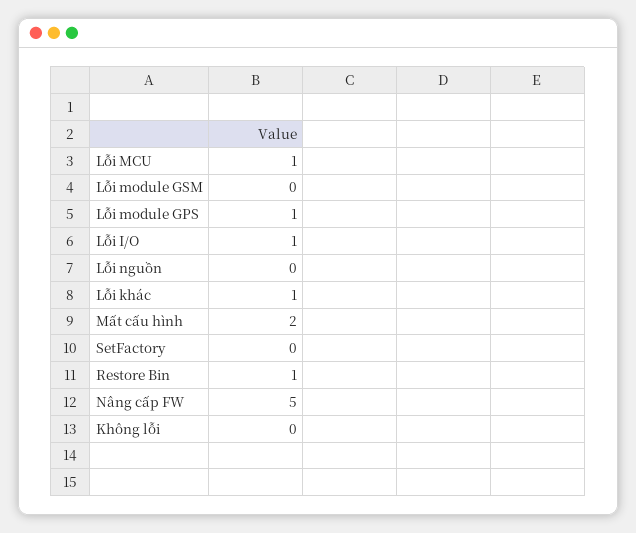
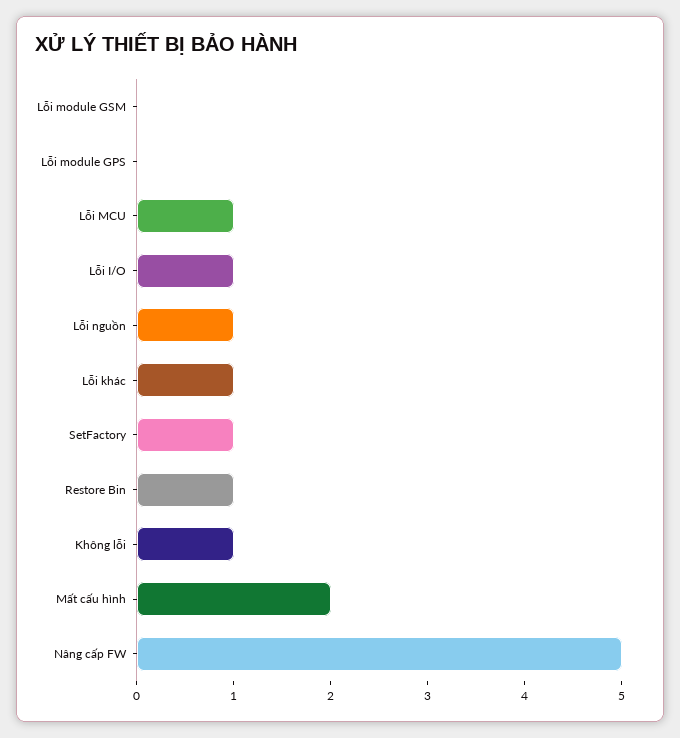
  {
    "Lỗi MCU": 1,
    "Lỗi module GSM": 0,
-   "Lỗi module GPS": 1,
+   "Lỗi module GPS": 0,
    "Lỗi I/O": 1,
-   "Lỗi nguồn": 0,
+   "Lỗi nguồn": 1,
    "Lỗi khác": 1,
    "Mất cấu hình": 2,
-   "SetFactory": 0,
+   "SetFactory": 1,
    "Restore Bin": 1,
    "Nâng cấp FW": 5,
-   "Không lỗi": 0
+   "Không lỗi": 1
  }

